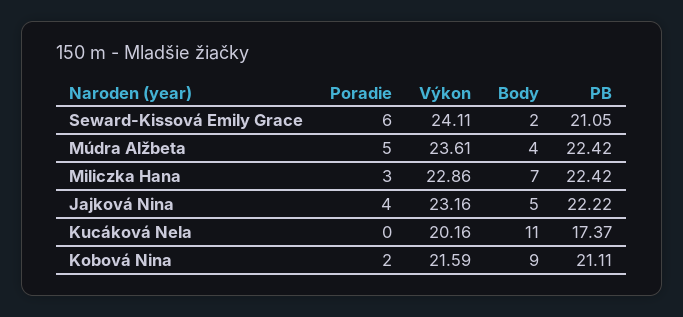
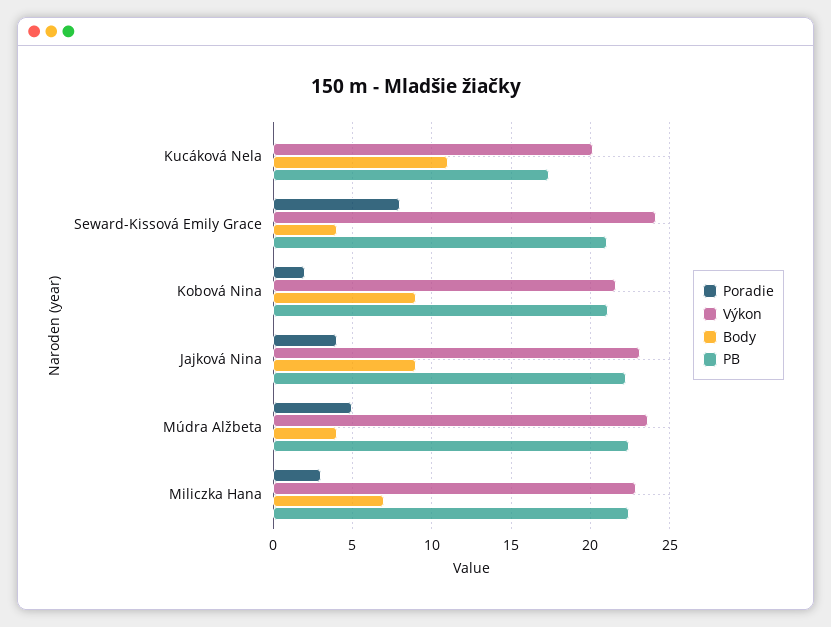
  {
    "Poradie": {
-     "Seward-Kissová Emily Grace": 6,
+     "Seward-Kissová Emily Grace": 8,
      "Múdra Alžbeta": 5,
      "Miliczka Hana": 3,
      "Jajková Nina": 4,
      "Kucáková Nela": 0,
      "Kobová Nina": 2
    },
    "Výkon": {
      "Seward-Kissová Emily Grace": 24.11,
      "Múdra Alžbeta": 23.61,
      "Miliczka Hana": 22.86,
      "Jajková Nina": 23.16,
      "Kucáková Nela": 20.16,
      "Kobová Nina": 21.59
    },
    "Body": {
-     "Seward-Kissová Emily Grace": 2,
+     "Seward-Kissová Emily Grace": 4,
      "Múdra Alžbeta": 4,
      "Miliczka Hana": 7,
-     "Jajková Nina": 5,
+     "Jajková Nina": 9,
      "Kucáková Nela": 11,
      "Kobová Nina": 9
    },
    "PB": {
      "Seward-Kissová Emily Grace": 21.05,
      "Múdra Alžbeta": 22.42,
      "Miliczka Hana": 22.42,
      "Jajková Nina": 22.22,
      "Kucáková Nela": 17.37,
      "Kobová Nina": 21.11
    }
  }

